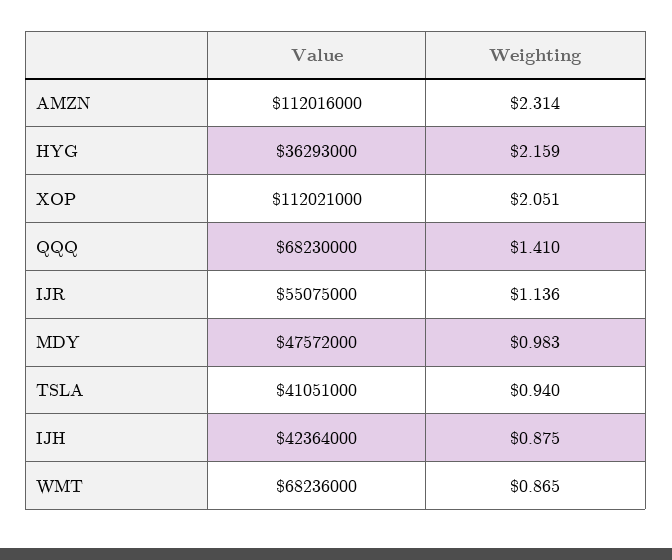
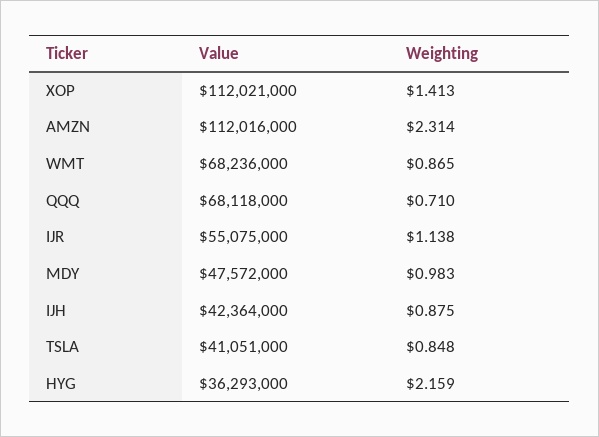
  {
    "Value": {
      "AMZN": 112016000,
      "HYG": 36293000,
      "XOP": 112021000,
-     "QQQ": 68230000,
+     "QQQ": 68118000,
      "IJR": 55075000,
      "MDY": 47572000,
      "TSLA": 41051000,
      "IJH": 42364000,
      "WMT": 68236000
    },
    "Weighting": {
      "AMZN": 2.314,
      "HYG": 2.159,
-     "XOP": 2.051,
+     "XOP": 1.413,
-     "QQQ": 1.41,
+     "QQQ": 0.71,
-     "IJR": 1.136,
+     "IJR": 1.138,
      "MDY": 0.983,
-     "TSLA": 0.94,
+     "TSLA": 0.848,
      "IJH": 0.875,
      "WMT": 0.865
    }
  }

